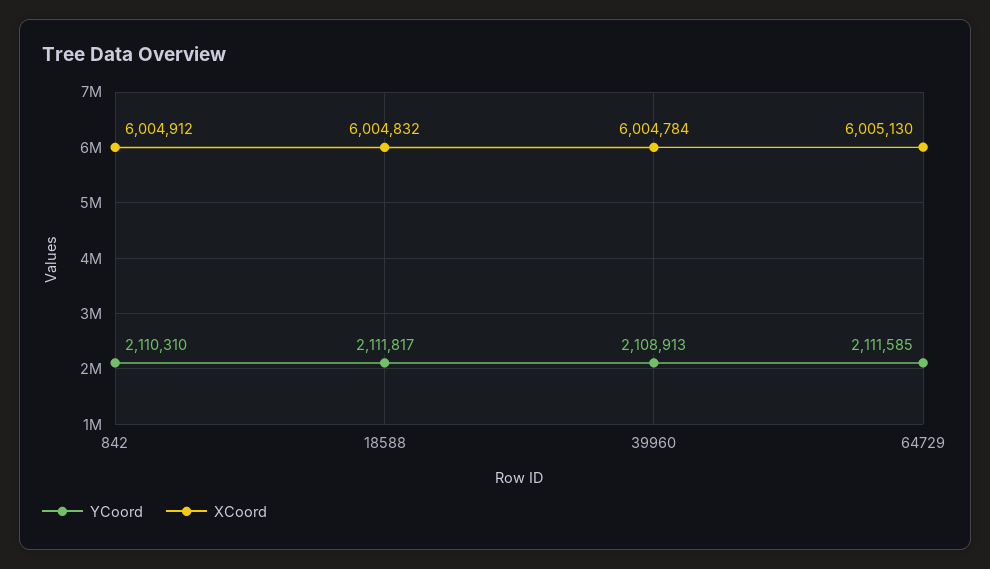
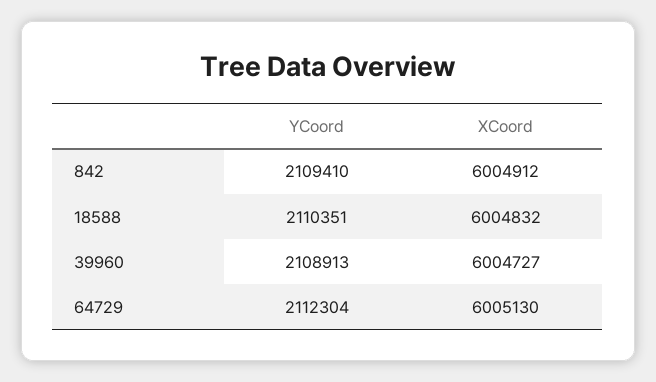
  {
    "YCoord": {
-     "842": 2110310,
+     "842": 2109410,
-     "18588": 2111817,
+     "18588": 2110351,
      "39960": 2108913,
-     "64729": 2111585
+     "64729": 2112304
    },
    "XCoord": {
      "842": 6004912,
      "18588": 6004832,
-     "39960": 6004784,
+     "39960": 6004727,
      "64729": 6005130
    }
  }

